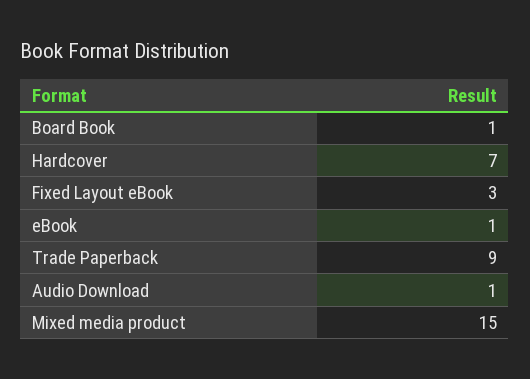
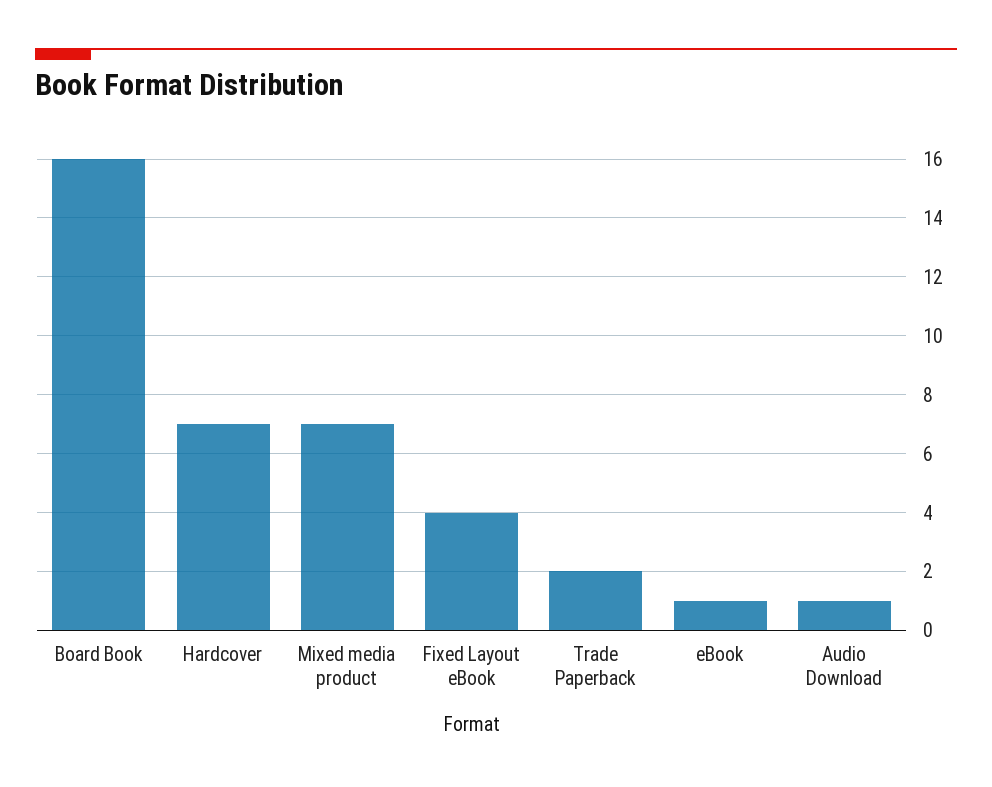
  {
-   "Board Book": 1,
+   "Board Book": 16,
    "Hardcover": 7,
-   "Fixed Layout eBook": 3,
+   "Fixed Layout eBook": 4,
    "eBook": 1,
-   "Trade Paperback": 9,
+   "Trade Paperback": 2,
    "Audio Download": 1,
-   "Mixed media product": 15
+   "Mixed media product": 7
  }

